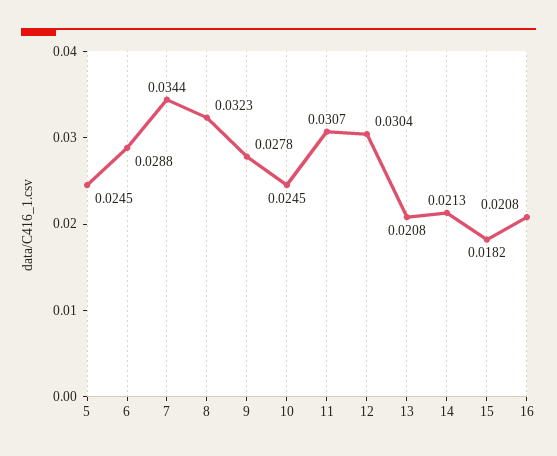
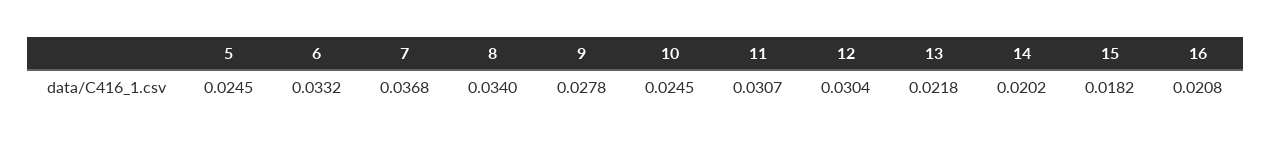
  {
    "5": 0.0245,
-   "6": 0.0288,
+   "6": 0.0332,
-   "7": 0.0344,
+   "7": 0.0368,
-   "8": 0.0323,
+   "8": 0.034,
    "9": 0.0278,
    "10": 0.0245,
    "11": 0.0307,
    "12": 0.0304,
-   "13": 0.0208,
+   "13": 0.0218,
-   "14": 0.0213,
+   "14": 0.0202,
    "15": 0.0182,
    "16": 0.0208
  }

